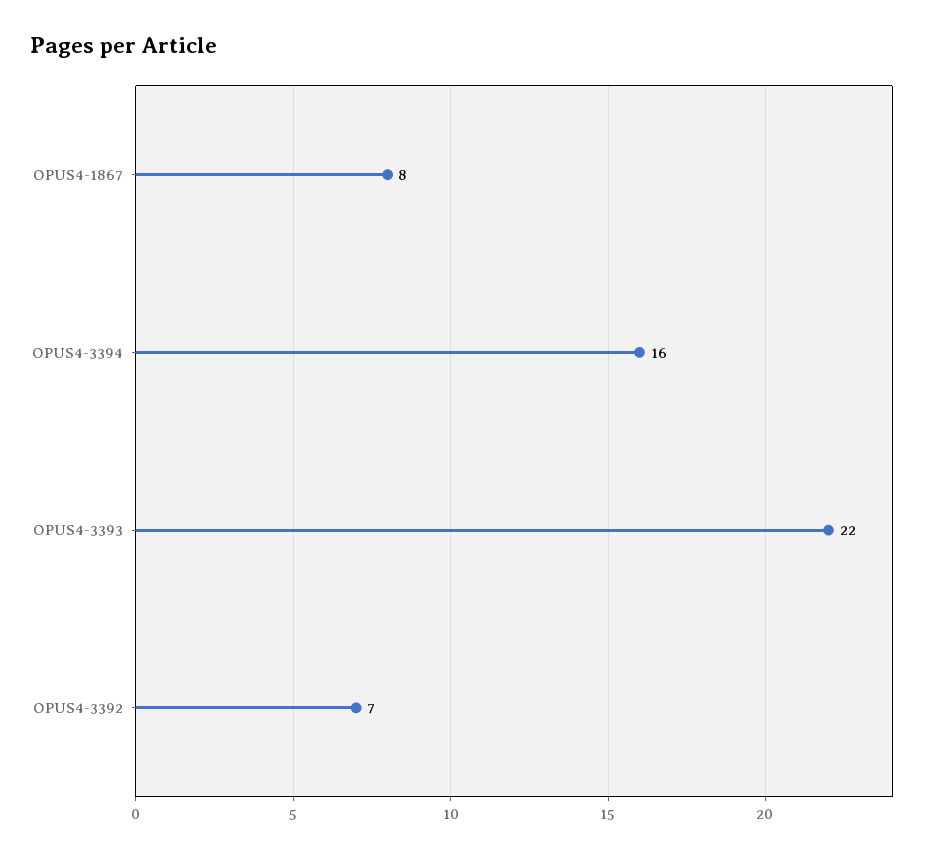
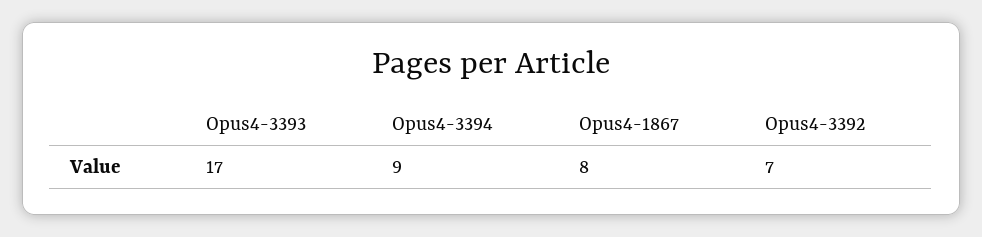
  {
    "OPUS4-1867": 8,
-   "OPUS4-3394": 16,
+   "OPUS4-3394": 9,
-   "OPUS4-3393": 22,
+   "OPUS4-3393": 17,
    "OPUS4-3392": 7
  }

